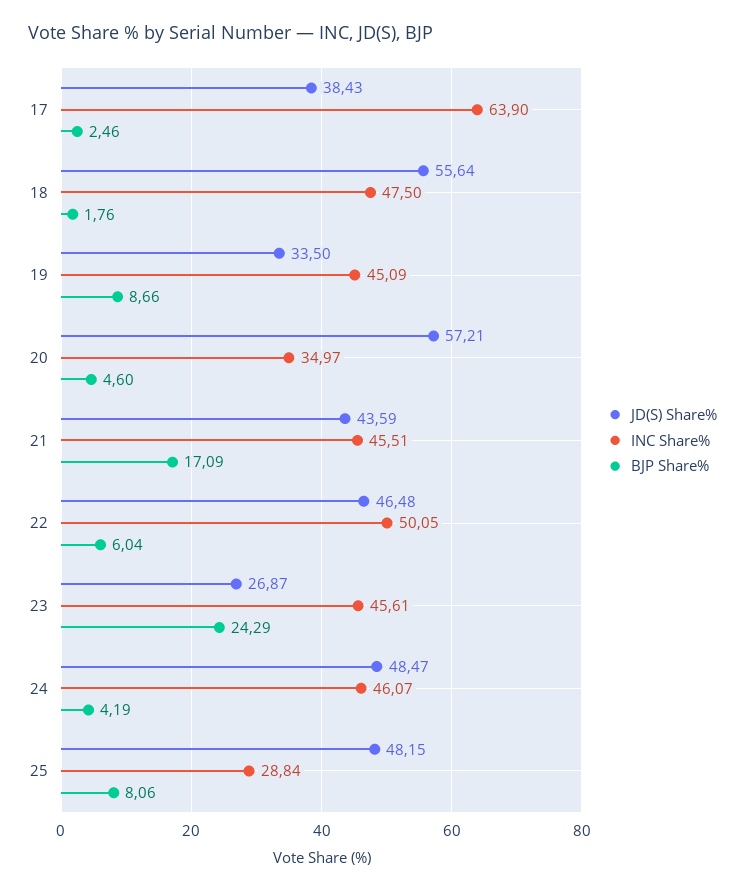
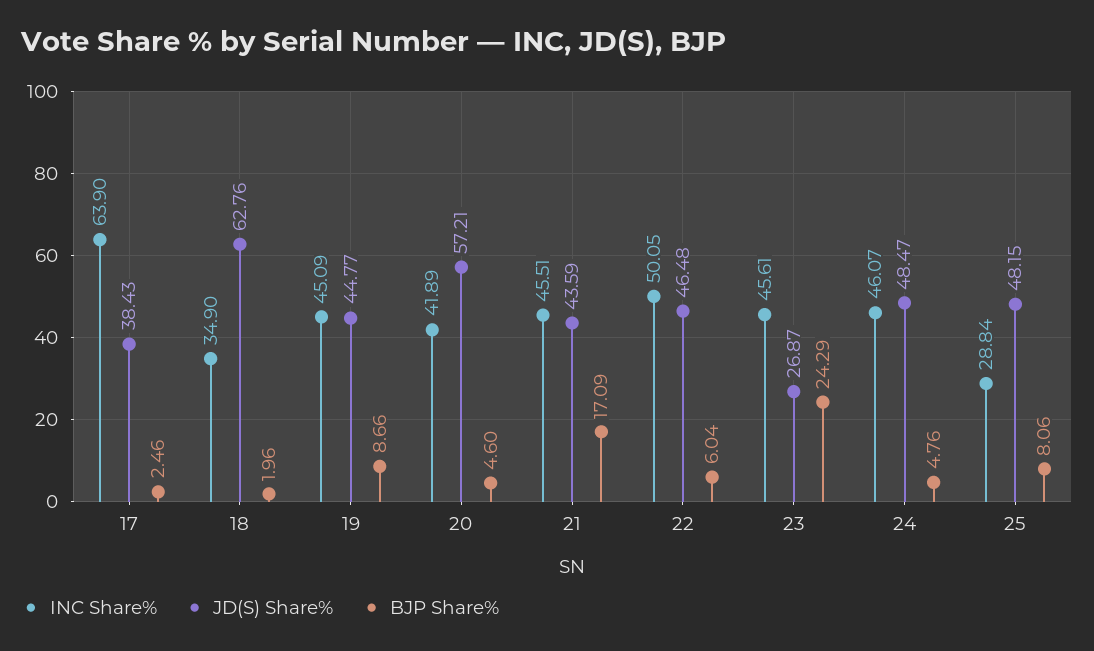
  {
    "JD(S) Share%": {
      "17": 38.43,
-     "18": 55.64,
+     "18": 62.76,
-     "19": 33.5,
+     "19": 44.77,
      "20": 57.21,
      "21": 43.59,
      "22": 46.48,
      "23": 26.87,
      "24": 48.47,
      "25": 48.15
    },
    "INC Share%": {
      "17": 63.9,
-     "18": 47.5,
+     "18": 34.9,
      "19": 45.09,
-     "20": 34.97,
+     "20": 41.89,
      "21": 45.51,
      "22": 50.05,
      "23": 45.61,
      "24": 46.07,
      "25": 28.84
    },
    "BJP Share%": {
      "17": 2.46,
-     "18": 1.76,
+     "18": 1.96,
      "19": 8.66,
      "20": 4.6,
      "21": 17.09,
      "22": 6.04,
      "23": 24.29,
-     "24": 4.19,
+     "24": 4.76,
      "25": 8.06
    }
  }

